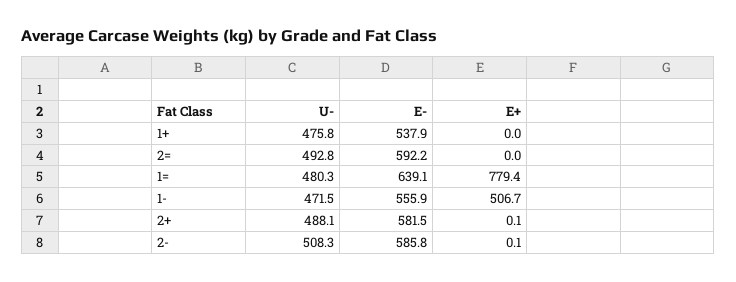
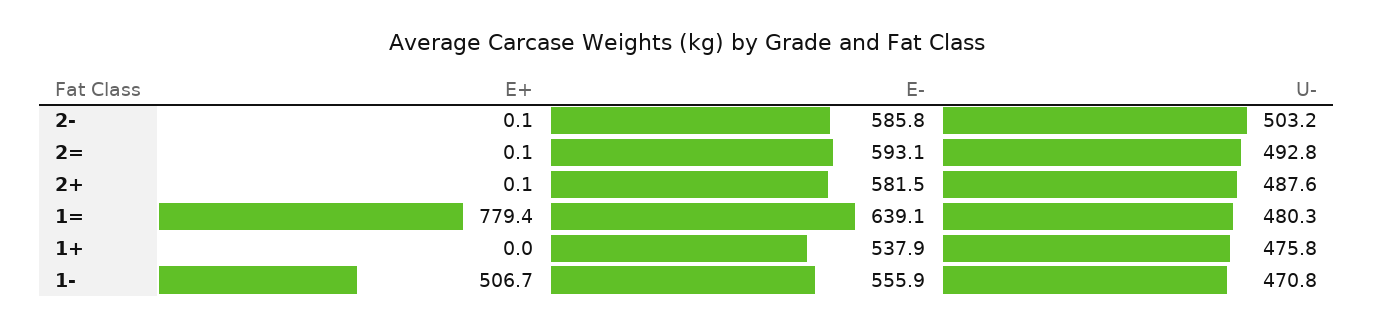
  {
    "U-": {
      "1+": 475.8,
      "2=": 492.8,
      "1=": 480.3,
-     "1-": 471.5,
+     "1-": 470.8,
-     "2+": 488.1,
+     "2+": 487.6,
-     "2-": 508.3
+     "2-": 503.2
    },
    "E-": {
      "1+": 537.9,
-     "2=": 592.2,
+     "2=": 593.1,
      "1=": 639.1,
      "1-": 555.9,
      "2+": 581.5,
      "2-": 585.8
    },
    "E+": {
      "1+": 0,
-     "2=": 0,
+     "2=": 0.1,
      "1=": 779.4,
      "1-": 506.7,
      "2+": 0.1,
      "2-": 0.1
    }
  }

